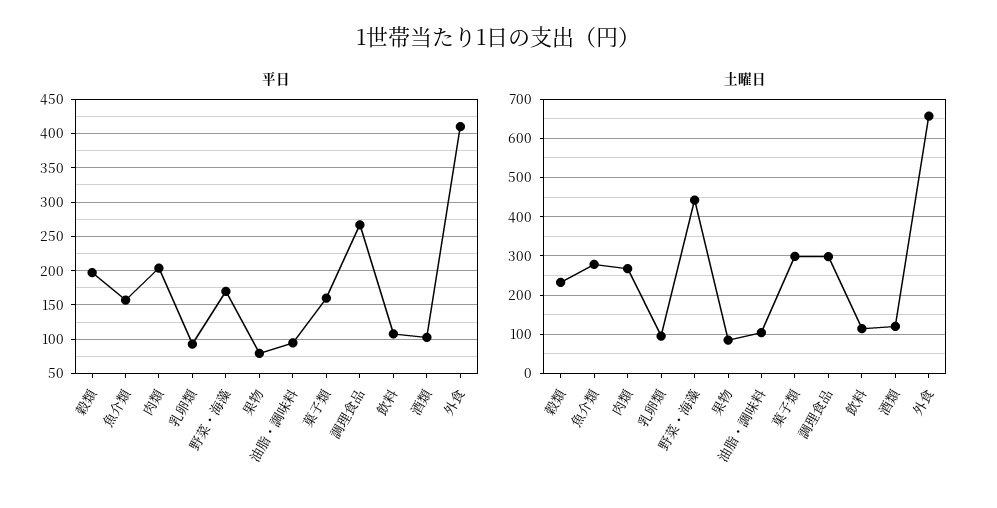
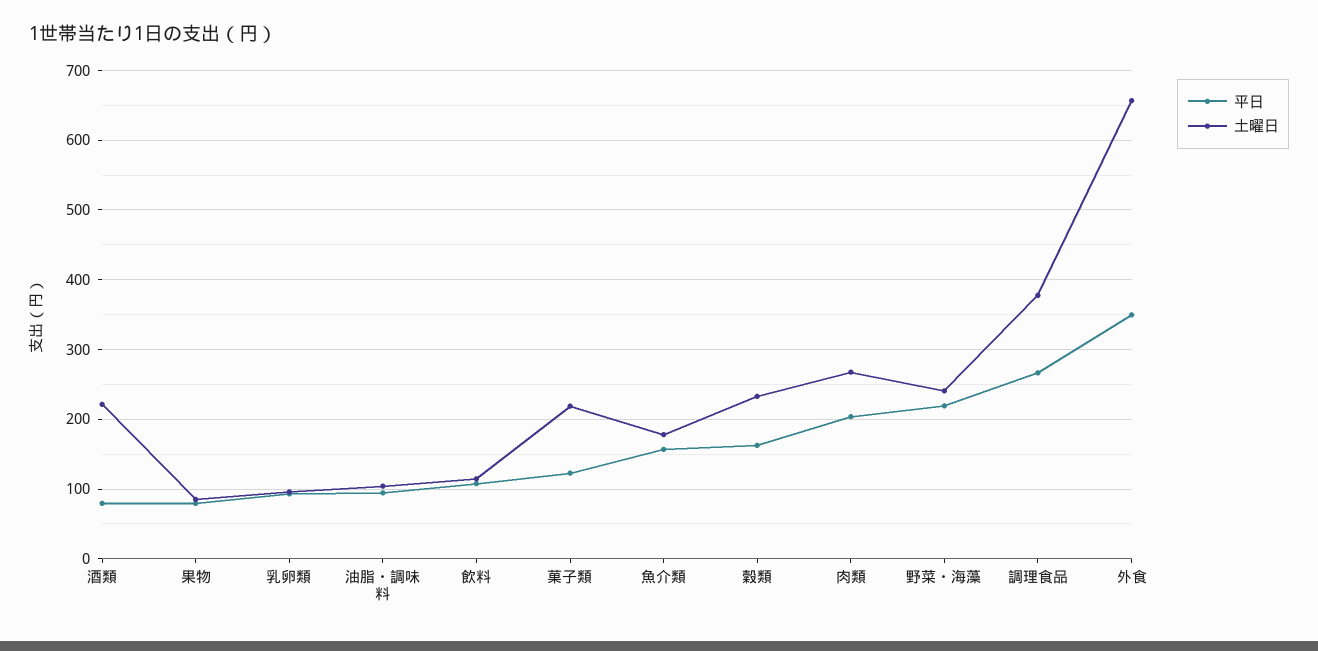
  {
    "平日": {
-     "穀類": 200,
+     "穀類": 160,
      "魚介類": 160,
      "肉類": 200,
      "乳卵類": 90,
-     "野菜・海藻": 170,
+     "野菜・海藻": 220,
      "果物": 80,
      "油脂・調味料": 90,
-     "菓子類": 160,
+     "菓子類": 120,
      "調理食品": 270,
      "飲料": 110,
-     "酒類": 100,
+     "酒類": 80,
-     "外食": 410
+     "外食": 350
    },
    "土曜日": {
      "穀類": 230,
-     "魚介類": 280,
+     "魚介類": 180,
      "肉類": 270,
      "乳卵類": 100,
-     "野菜・海藻": 440,
+     "野菜・海藻": 240,
      "果物": 90,
      "油脂・調味料": 100,
-     "菓子類": 300,
+     "菓子類": 220,
-     "調理食品": 300,
+     "調理食品": 380,
      "飲料": 110,
-     "酒類": 120,
+     "酒類": 220,
      "外食": 660
    }
  }

